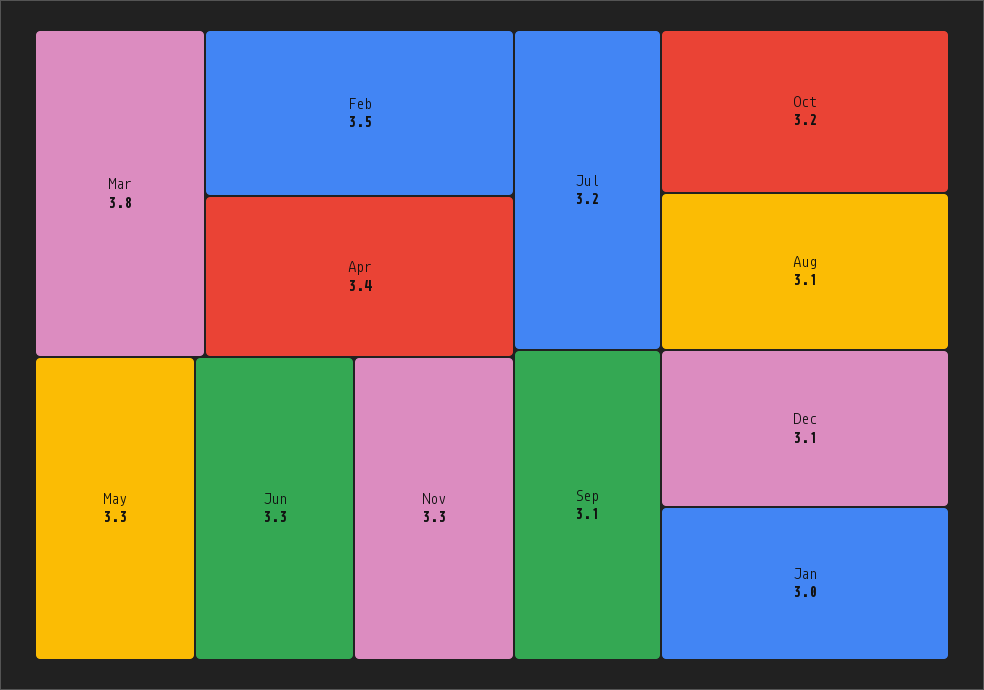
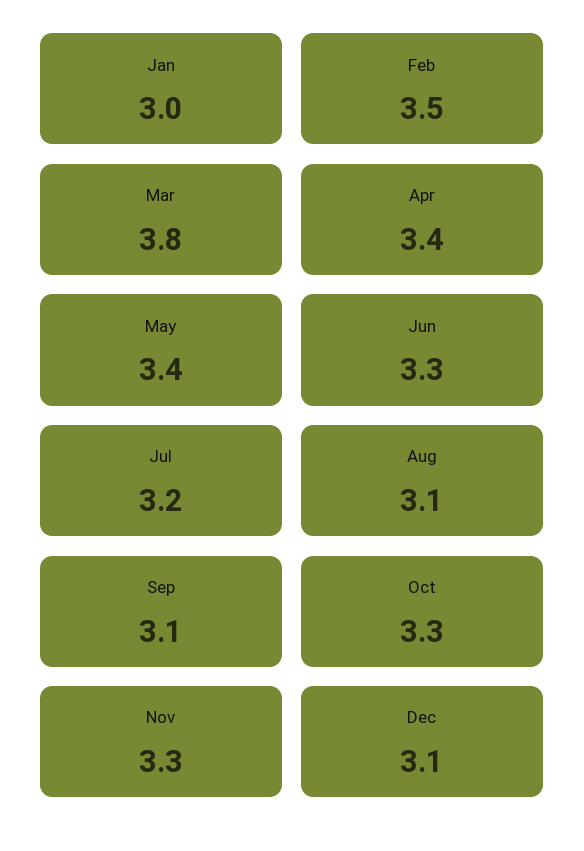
  {
    "Mar": 3.8,
    "Feb": 3.5,
    "Apr": 3.4,
-   "May": 3.3,
+   "May": 3.4,
    "Jun": 3.3,
    "Nov": 3.3,
    "Jul": 3.2,
-   "Oct": 3.2,
+   "Oct": 3.3,
    "Aug": 3.1,
    "Sep": 3.1,
    "Dec": 3.1,
    "Jan": 3
  }

